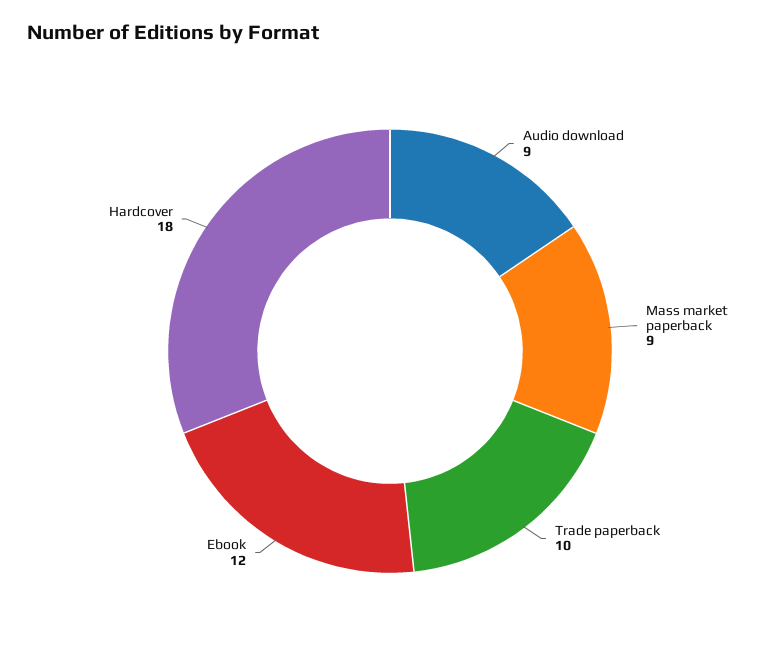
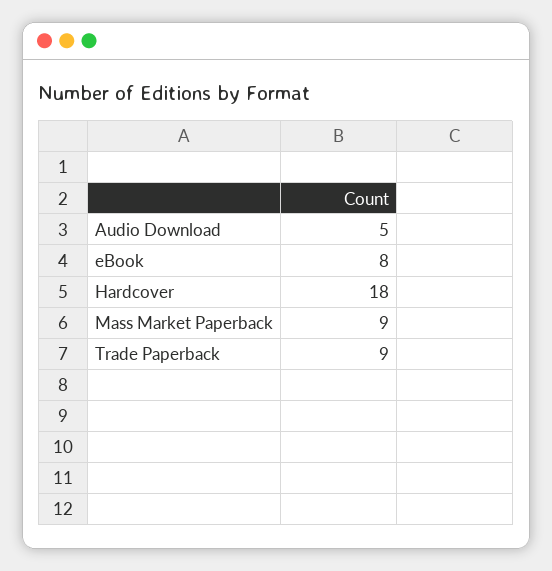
  {
-   "Audio download": 9,
+   "Audio download": 5,
    "Mass market paperback": 9,
-   "Trade paperback": 10,
+   "Trade paperback": 9,
-   "Ebook": 12,
+   "Ebook": 8,
    "Hardcover": 18
  }

